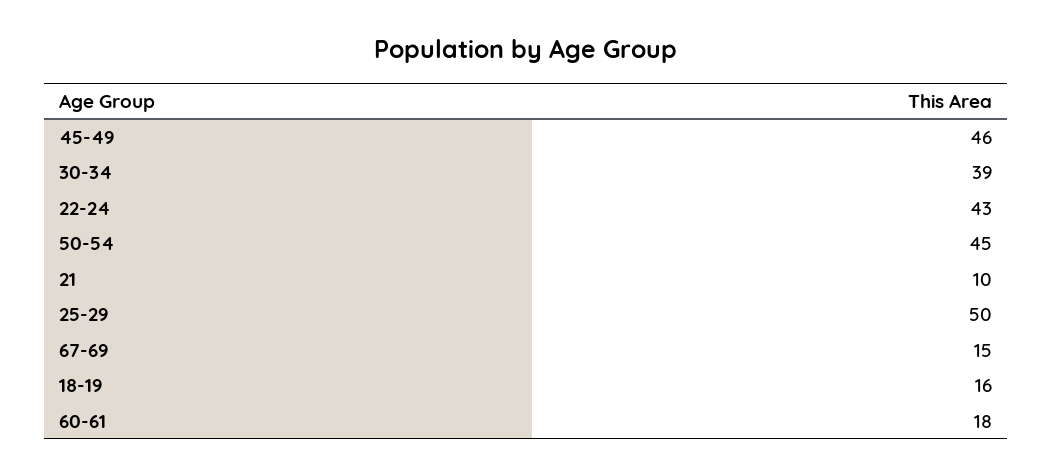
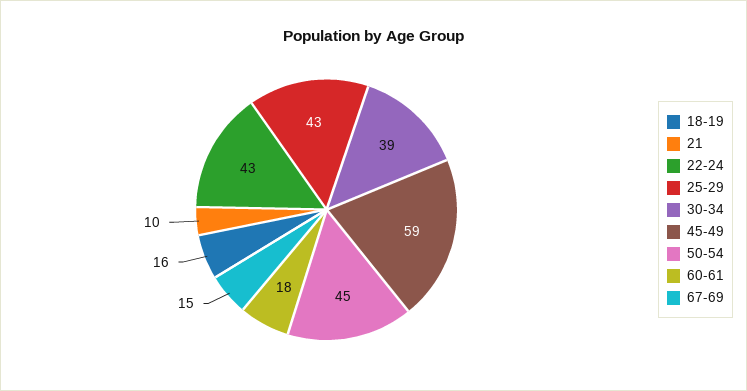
  {
-   "45-49": 46,
+   "45-49": 59,
    "30-34": 39,
    "22-24": 43,
    "50-54": 45,
    "21": 10,
-   "25-29": 50,
+   "25-29": 43,
    "67-69": 15,
    "18-19": 16,
    "60-61": 18
  }

